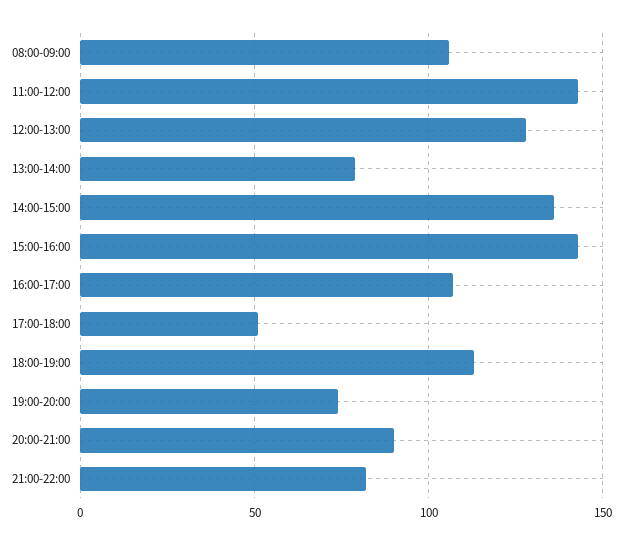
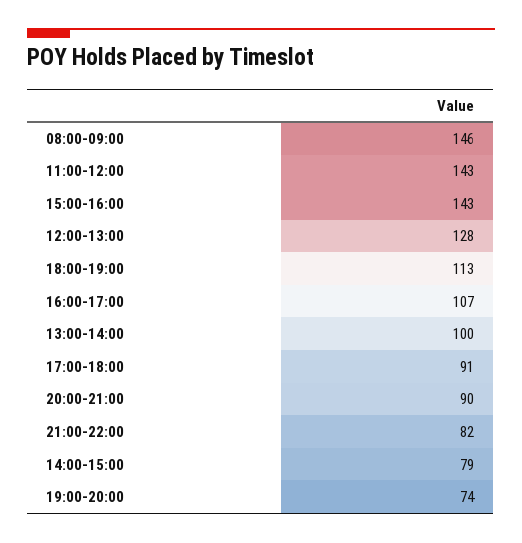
  {
-   "08:00-09:00": 105,
+   "08:00-09:00": 146,
    "11:00-12:00": 143,
    "12:00-13:00": 128,
-   "13:00-14:00": 80,
+   "13:00-14:00": 100,
-   "14:00-15:00": 135,
+   "14:00-15:00": 79,
    "15:00-16:00": 143,
    "16:00-17:00": 107,
-   "17:00-18:00": 50,
+   "17:00-18:00": 91,
    "18:00-19:00": 113,
    "19:00-20:00": 74,
    "20:00-21:00": 90,
    "21:00-22:00": 82
  }

